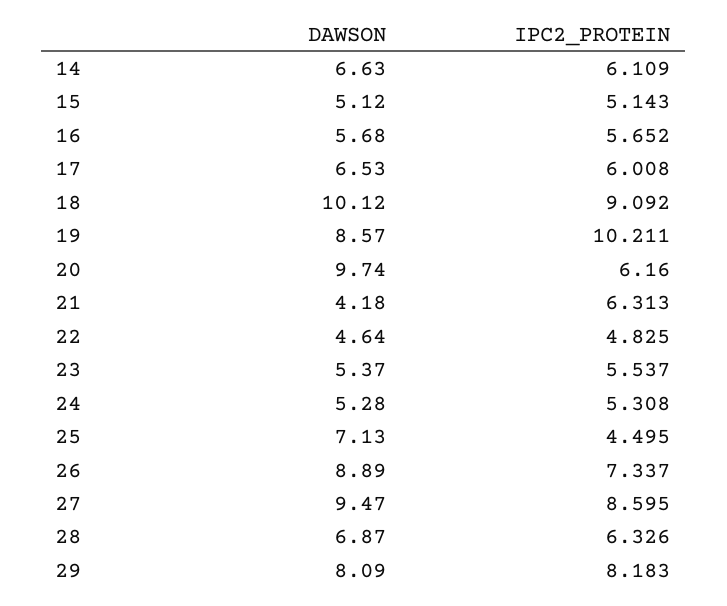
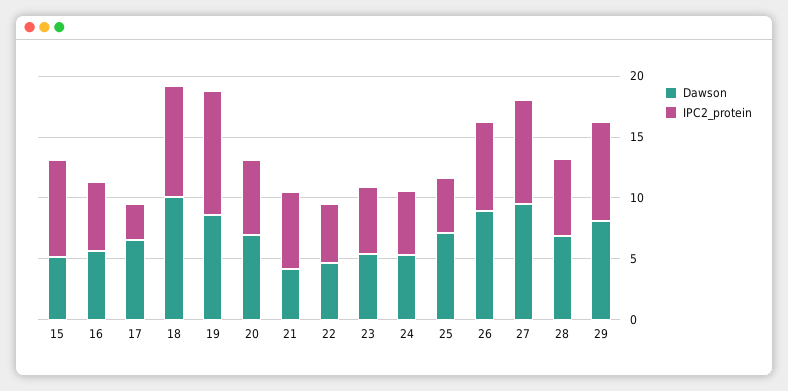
  {
    "DAWSON": {
-     "14": 6.63,
      "15": 5.12,
      "16": 5.68,
      "17": 6.53,
      "18": 10.12,
      "19": 8.57,
-     "20": 9.74,
+     "20": 7,
      "21": 4.18,
      "22": 4.64,
      "23": 5.37,
      "24": 5.28,
      "25": 7.13,
      "26": 8.89,
      "27": 9.47,
      "28": 6.87,
      "29": 8.09
    },
    "IPC2_PROTEIN": {
-     "14": 6.109,
-     "15": 5.143,
+     "15": 8,
      "16": 5.652,
-     "17": 6.008,
+     "17": 3,
      "18": 9.092,
      "19": 10.211,
      "20": 6.16,
      "21": 6.313,
      "22": 4.825,
      "23": 5.537,
      "24": 5.308,
      "25": 4.495,
      "26": 7.337,
      "27": 8.595,
      "28": 6.326,
      "29": 8.183
    }
  }

